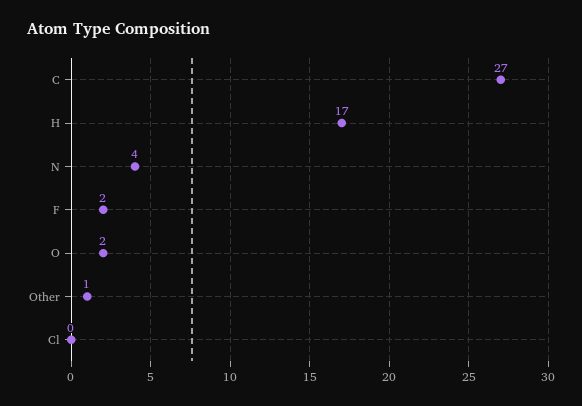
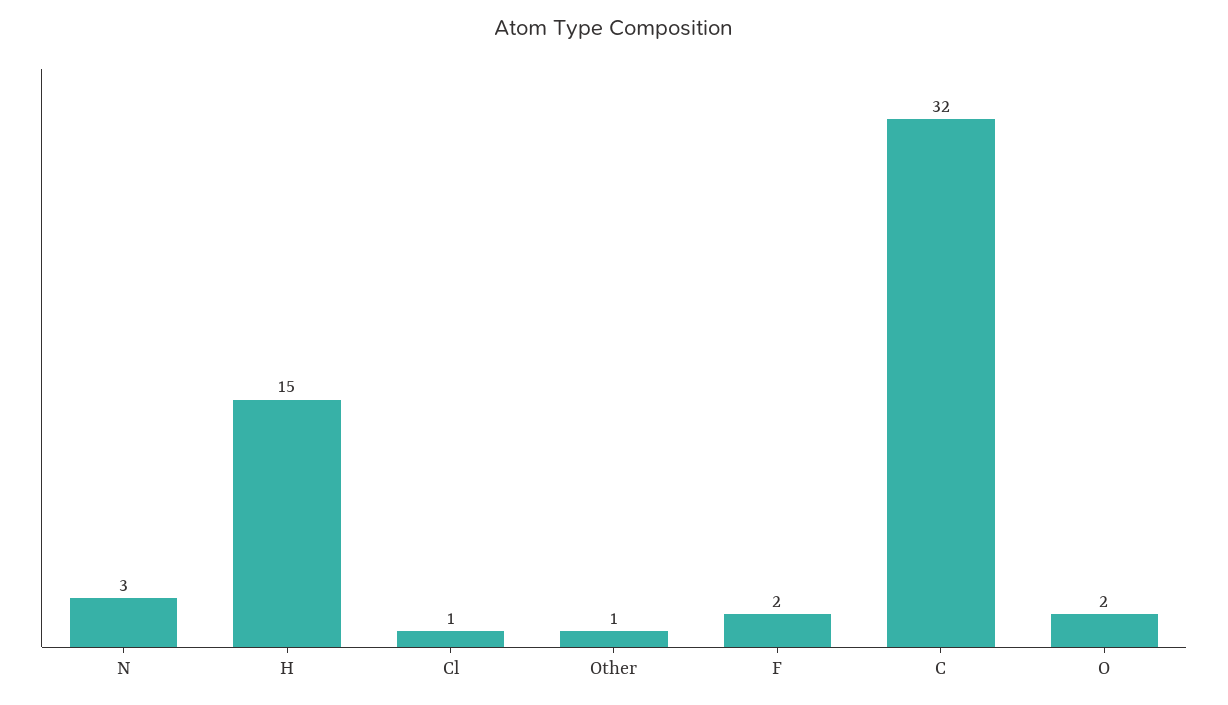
  {
-   "C": 27,
+   "C": 32,
-   "H": 17,
+   "H": 15,
-   "N": 4,
+   "N": 3,
    "F": 2,
    "O": 2,
    "Other": 1,
-   "Cl": 0
+   "Cl": 1
  }

